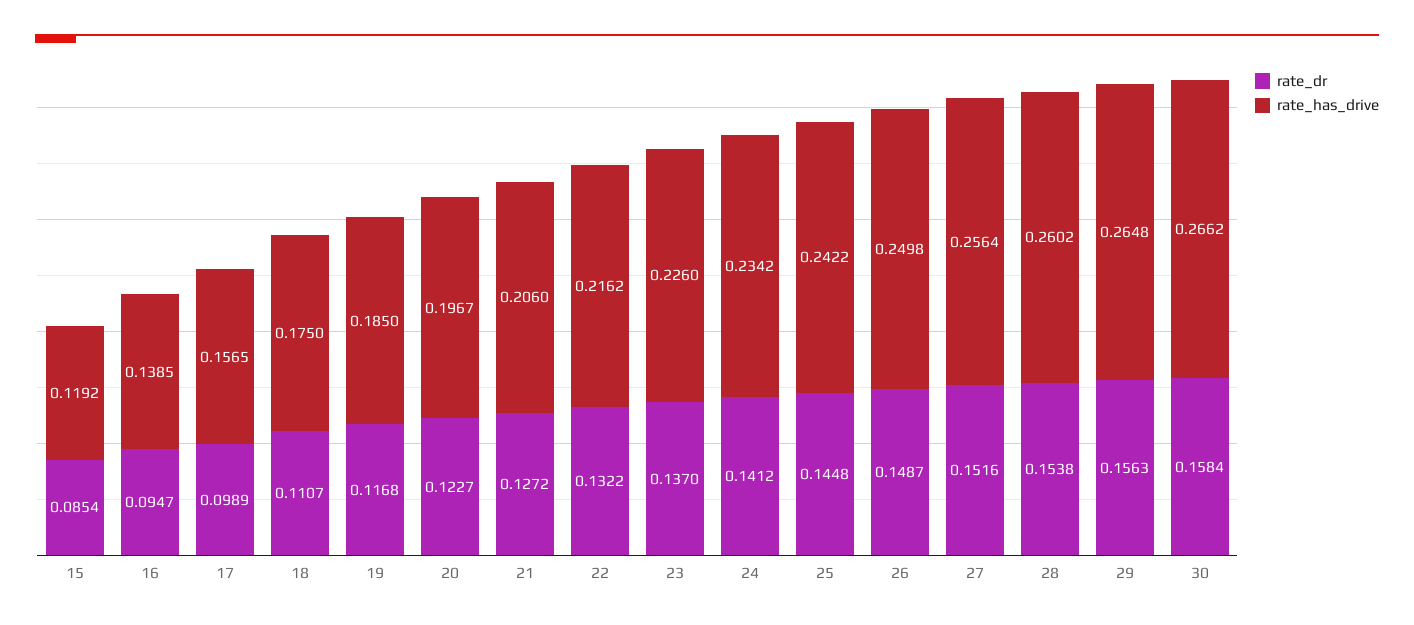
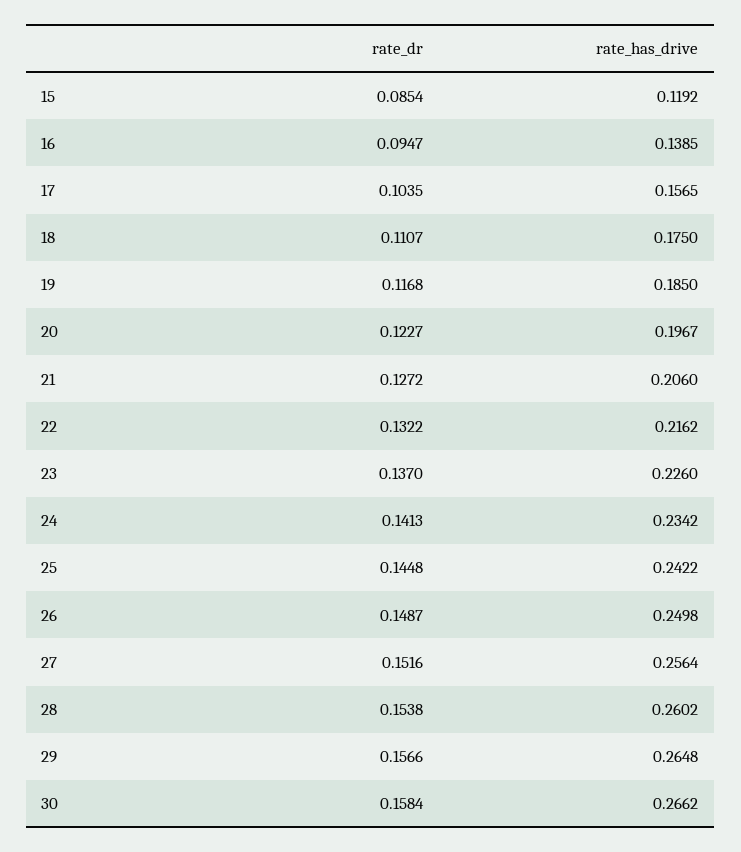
  {
    "rate_dr": {
      "15": 0.0854,
      "16": 0.0947,
-     "17": 0.0989,
+     "17": 0.1035,
      "18": 0.1107,
      "19": 0.1168,
      "20": 0.1227,
      "21": 0.1272,
      "22": 0.1322,
      "23": 0.137,
-     "24": 0.1412,
+     "24": 0.1413,
      "25": 0.1448,
      "26": 0.1487,
      "27": 0.1516,
      "28": 0.1538,
-     "29": 0.1563,
+     "29": 0.1566,
      "30": 0.1584
    },
    "rate_has_drive": {
      "15": 0.1192,
      "16": 0.1385,
      "17": 0.1565,
      "18": 0.175,
      "19": 0.185,
      "20": 0.1967,
      "21": 0.206,
      "22": 0.2162,
      "23": 0.226,
      "24": 0.2342,
      "25": 0.2422,
      "26": 0.2498,
      "27": 0.2564,
      "28": 0.2602,
      "29": 0.2648,
      "30": 0.2662
    }
  }

